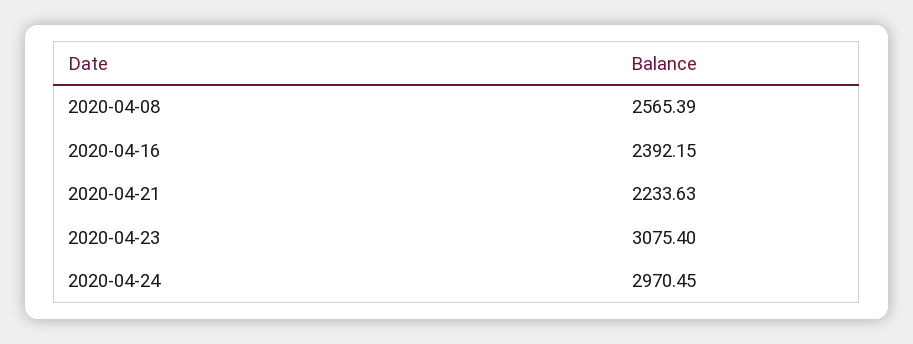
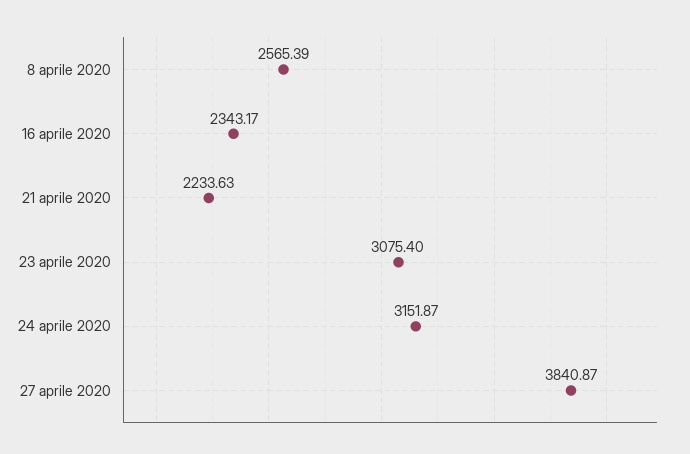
  {
    "2020-04-08": 2565.39,
-   "2020-04-16": 2392.15,
+   "2020-04-16": 2343.17,
    "2020-04-21": 2233.63,
    "2020-04-23": 3075.4,
-   "2020-04-24": 2970.45
+   "2020-04-24": 3151.87,
+   "27 aprile 2020": 3840.87
  }

